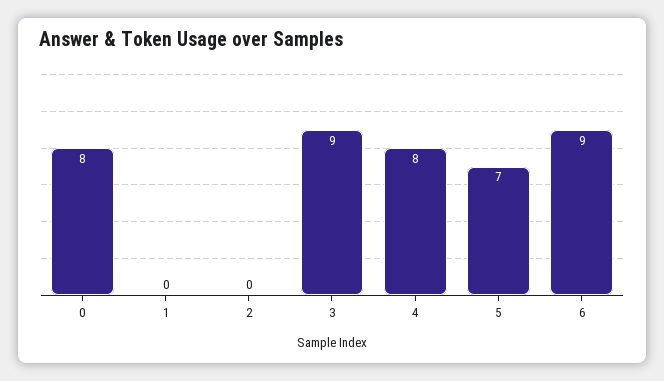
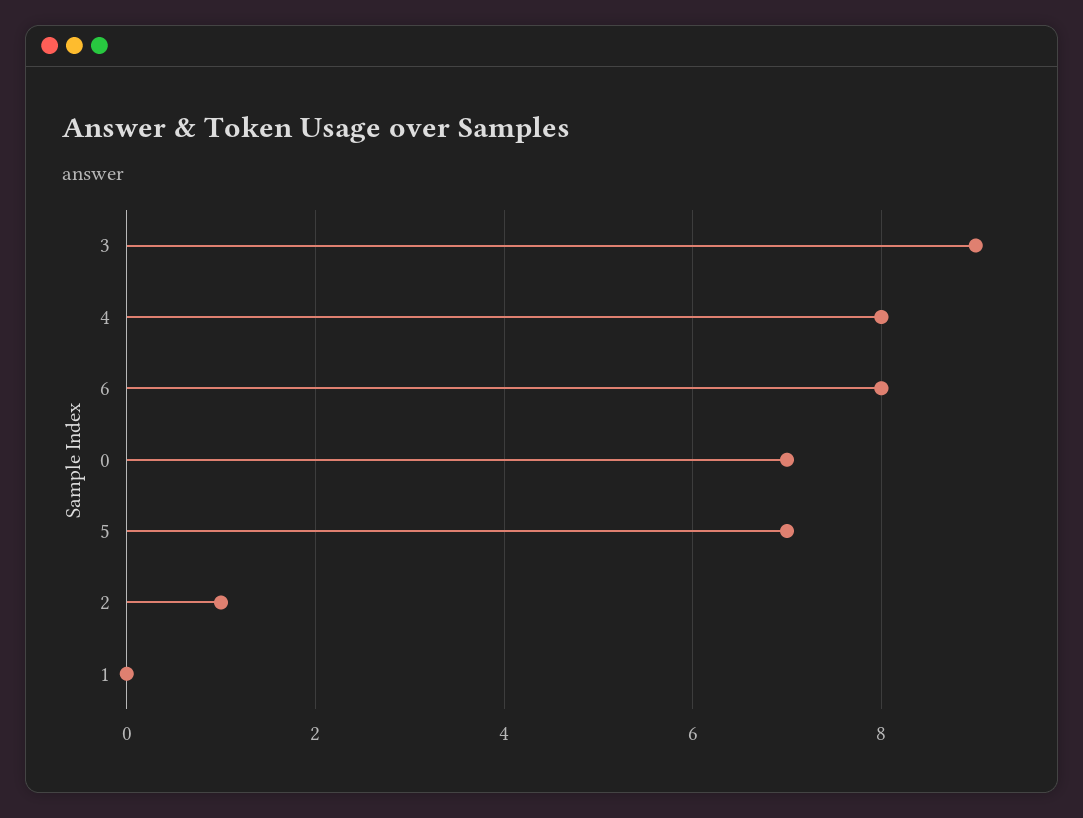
  {
-   "0": 8,
+   "0": 7,
    "1": 0,
-   "2": 0,
+   "2": 1,
    "3": 9,
    "4": 8,
    "5": 7,
-   "6": 9
+   "6": 8
  }

